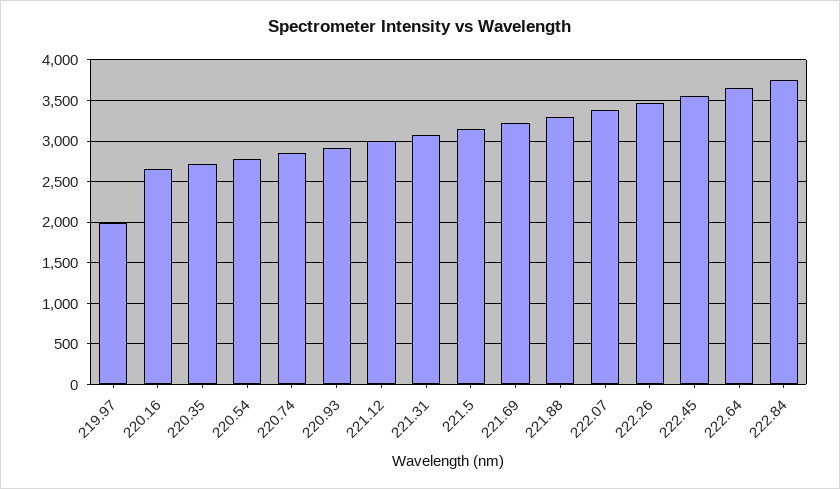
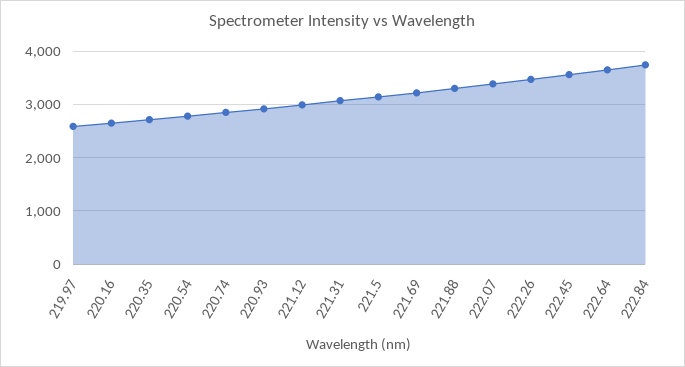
  {
-   "219.97": 2000,
+   "219.97": 2600,
    "220.16": 2600,
    "220.35": 2700,
    "220.54": 2800,
    "220.74": 2900,
    "220.93": 2900,
    "221.12": 3000,
    "221.31": 3100,
    "221.5": 3100,
    "221.69": 3200,
    "221.88": 3300,
    "222.07": 3400,
    "222.26": 3500,
    "222.45": 3600,
    "222.64": 3700,
    "222.84": 3700
  }

